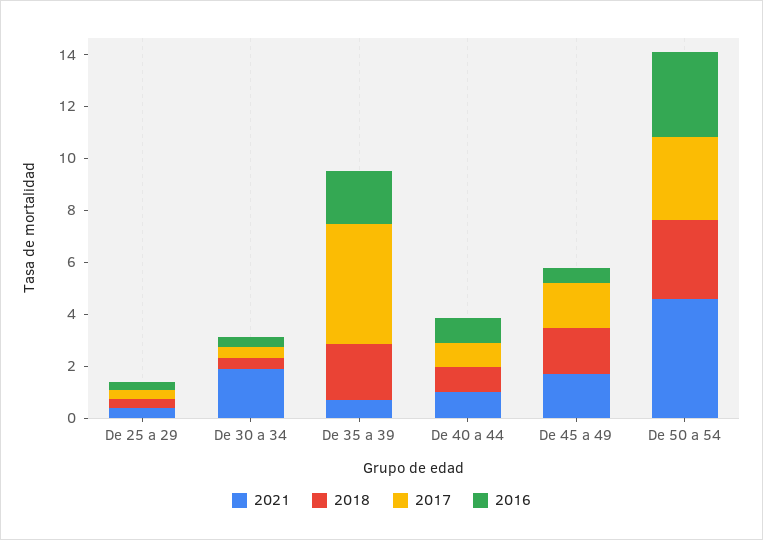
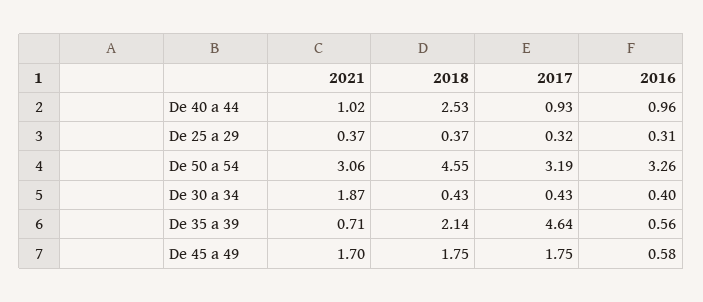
  {
    "2021": {
      "De 25 a 29": 0.37,
      "De 30 a 34": 1.87,
      "De 35 a 39": 0.71,
      "De 40 a 44": 1.02,
      "De 45 a 49": 1.7,
-     "De 50 a 54": 4.5
+     "De 50 a 54": 3.06
    },
    "2018": {
      "De 25 a 29": 0.37,
      "De 30 a 34": 0.43,
      "De 35 a 39": 2.14,
-     "De 40 a 44": 1,
+     "De 40 a 44": 2.53,
      "De 45 a 49": 1.75,
-     "De 50 a 54": 3
+     "De 50 a 54": 4.55
    },
    "2017": {
      "De 25 a 29": 0.32,
      "De 30 a 34": 0.43,
      "De 35 a 39": 4.64,
      "De 40 a 44": 0.93,
      "De 45 a 49": 1.75,
      "De 50 a 54": 3.19
    },
    "2016": {
      "De 25 a 29": 0.31,
      "De 30 a 34": 0.4,
-     "De 35 a 39": 2,
+     "De 35 a 39": 0.56,
      "De 40 a 44": 0.96,
      "De 45 a 49": 0.58,
      "De 50 a 54": 3.26
    }
  }

